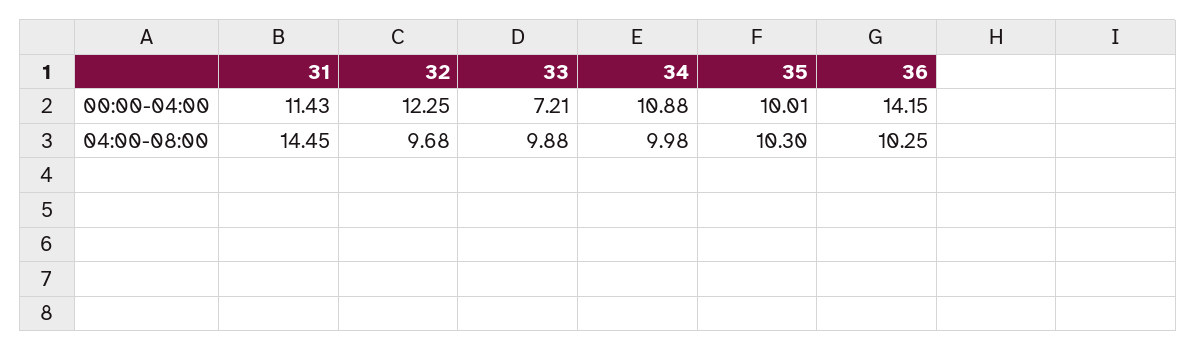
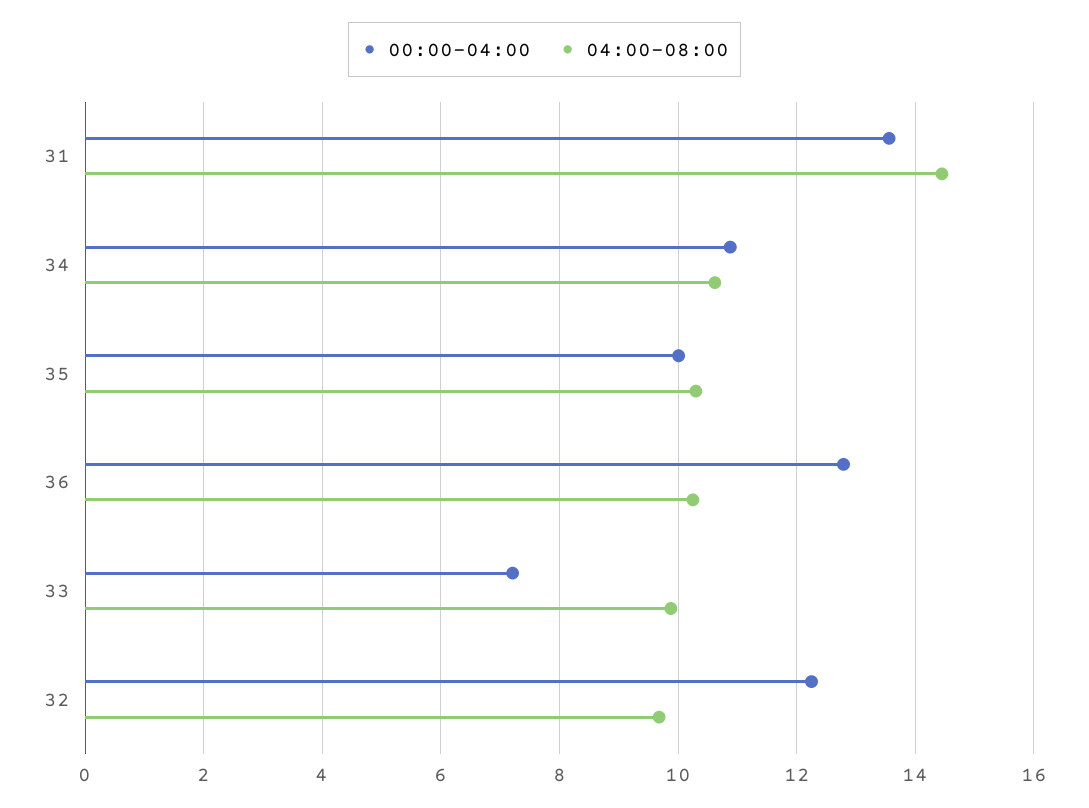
  {
    "00:00-04:00": {
-     "31": 11.43,
+     "31": 13.6,
      "32": 12.25,
      "33": 7.21,
      "34": 10.88,
      "35": 10.01,
-     "36": 14.15
+     "36": 12.8
    },
    "04:00-08:00": {
      "31": 14.45,
      "32": 9.68,
      "33": 9.88,
-     "34": 9.98,
+     "34": 10.6,
      "35": 10.3,
      "36": 10.25
    }
  }

